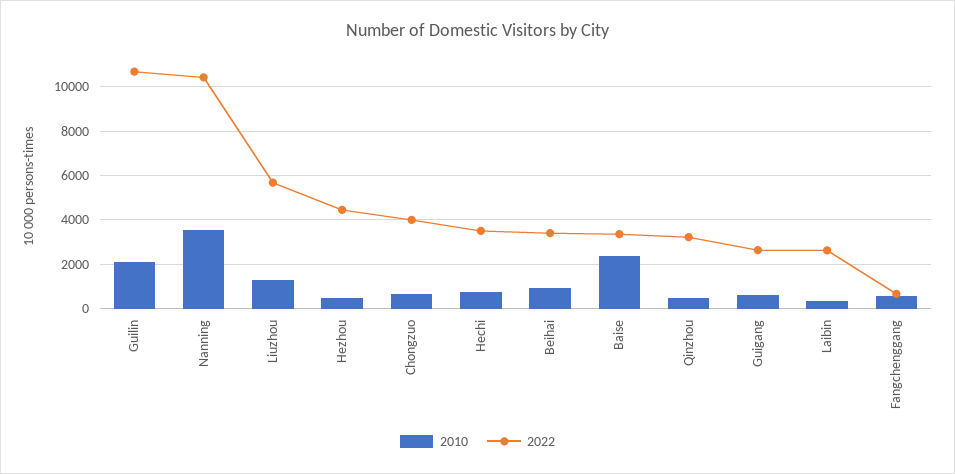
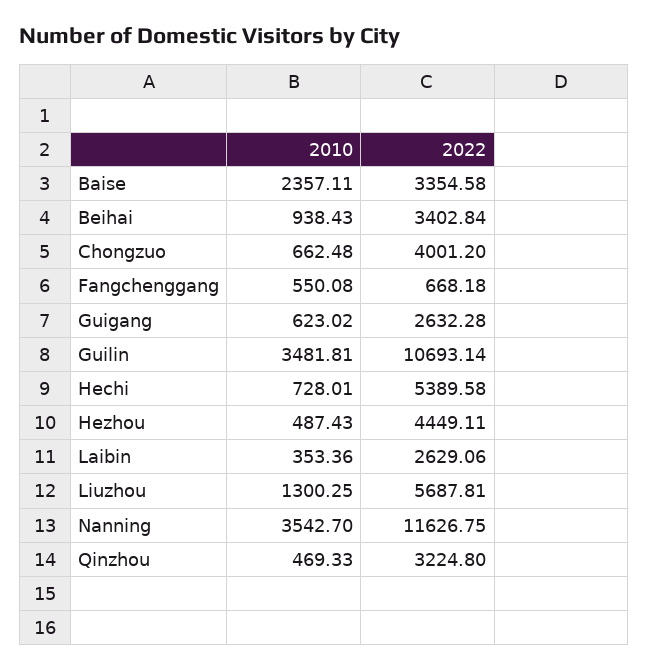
  {
    "2010": {
-     "Guilin": 2000,
+     "Guilin": 3481.81,
      "Nanning": 3542.7,
      "Liuzhou": 1300.25,
      "Hezhou": 487.43,
      "Chongzuo": 662.48,
      "Hechi": 728.01,
      "Beihai": 938.43,
      "Baise": 2357.11,
      "Qinzhou": 469.33,
      "Guigang": 623.02,
      "Laibin": 353.36,
      "Fangchenggang": 550.08
    },
    "2022": {
      "Guilin": 10693.14,
-     "Nanning": 10500,
+     "Nanning": 11626.75,
      "Liuzhou": 5687.81,
      "Hezhou": 4449.11,
      "Chongzuo": 4001.2,
-     "Hechi": 3500,
+     "Hechi": 5389.58,
      "Beihai": 3402.84,
      "Baise": 3354.58,
      "Qinzhou": 3224.8,
      "Guigang": 2632.28,
      "Laibin": 2629.06,
      "Fangchenggang": 668.18
    }
  }

